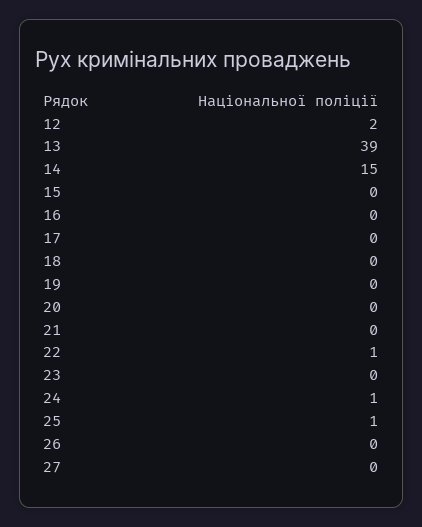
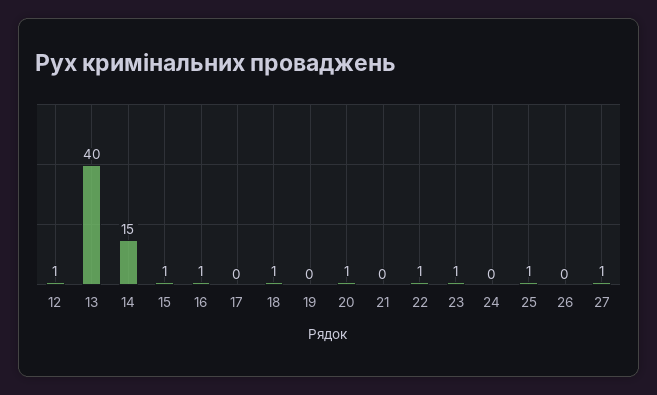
  {
-   "12": 2,
+   "12": 1,
-   "13": 39,
+   "13": 40,
    "14": 15,
-   "15": 0,
+   "15": 1,
-   "16": 0,
+   "16": 1,
    "17": 0,
-   "18": 0,
+   "18": 1,
    "19": 0,
-   "20": 0,
+   "20": 1,
    "21": 0,
    "22": 1,
-   "23": 0,
+   "23": 1,
-   "24": 1,
+   "24": 0,
    "25": 1,
    "26": 0,
-   "27": 0
+   "27": 1
  }

